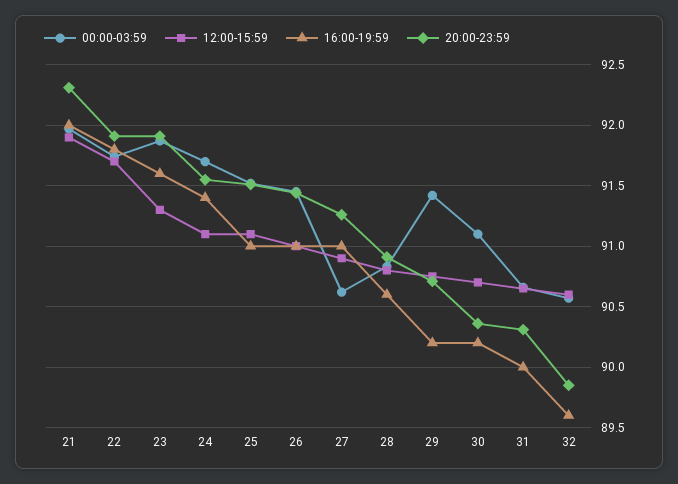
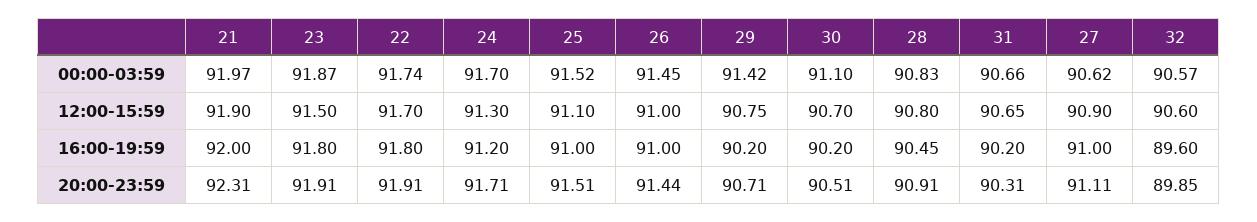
  {
    "00:00-03:59": {
      "21": 91.97,
      "22": 91.74,
      "23": 91.87,
      "24": 91.7,
      "25": 91.52,
      "26": 91.45,
      "27": 90.62,
      "28": 90.83,
      "29": 91.42,
      "30": 91.1,
      "31": 90.66,
      "32": 90.57
    },
    "12:00-15:59": {
      "21": 91.9,
      "22": 91.7,
-     "23": 91.3,
+     "23": 91.5,
-     "24": 91.1,
+     "24": 91.3,
      "25": 91.1,
      "26": 91,
      "27": 90.9,
      "28": 90.8,
      "29": 90.75,
      "30": 90.7,
      "31": 90.65,
      "32": 90.6
    },
    "16:00-19:59": {
      "21": 92,
      "22": 91.8,
-     "23": 91.6,
+     "23": 91.8,
-     "24": 91.4,
+     "24": 91.2,
      "25": 91,
      "26": 91,
      "27": 91,
-     "28": 90.6,
+     "28": 90.45,
      "29": 90.2,
      "30": 90.2,
-     "31": 90,
+     "31": 90.2,
      "32": 89.6
    },
    "20:00-23:59": {
      "21": 92.31,
      "22": 91.91,
      "23": 91.91,
-     "24": 91.55,
+     "24": 91.71,
      "25": 91.51,
      "26": 91.44,
-     "27": 91.25,
+     "27": 91.11,
      "28": 90.91,
      "29": 90.71,
-     "30": 90.35,
+     "30": 90.51,
      "31": 90.31,
      "32": 89.85
    }
  }

